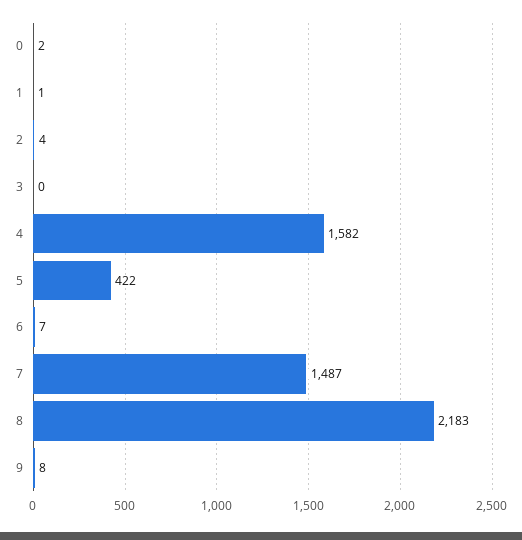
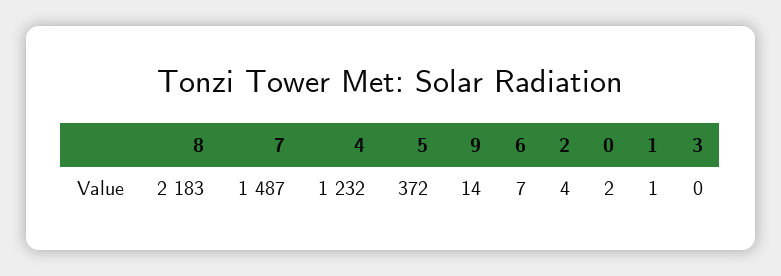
  {
    "0": 2,
    "1": 1,
    "2": 4,
    "3": 0,
-   "4": 1582,
+   "4": 1232,
-   "5": 422,
+   "5": 372,
    "6": 7,
    "7": 1487,
    "8": 2183,
-   "9": 8
+   "9": 14
  }

